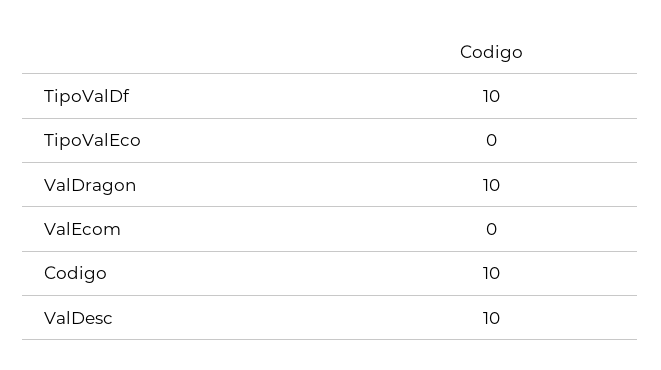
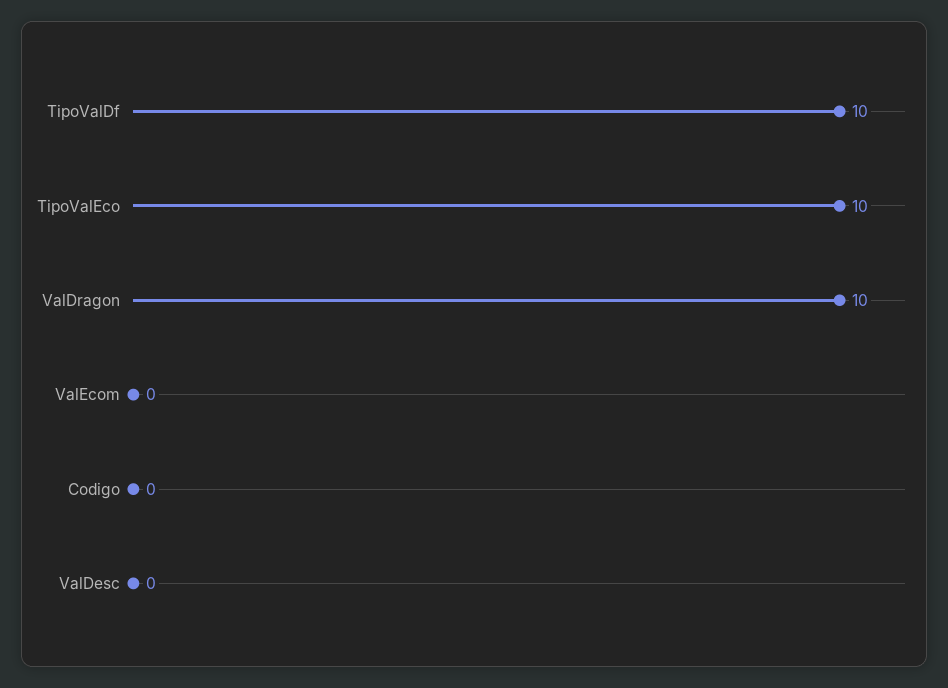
  {
    "TipoValDf": 10,
-   "TipoValEco": 0,
+   "TipoValEco": 10,
    "ValDragon": 10,
    "ValEcom": 0,
-   "Codigo": 10,
+   "Codigo": 0,
-   "ValDesc": 10
+   "ValDesc": 0
  }

